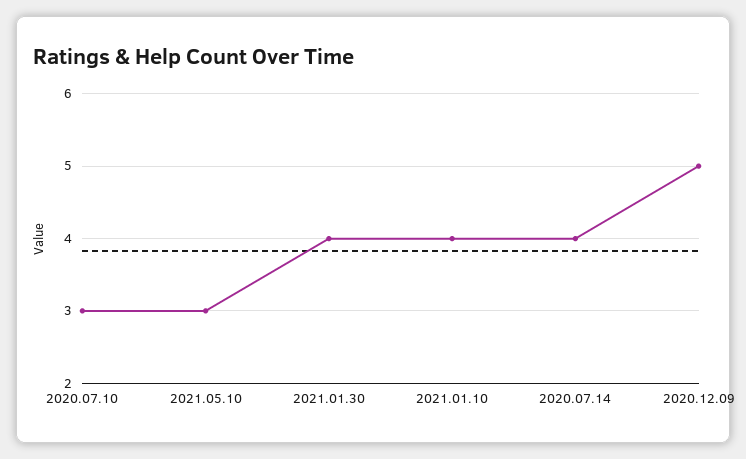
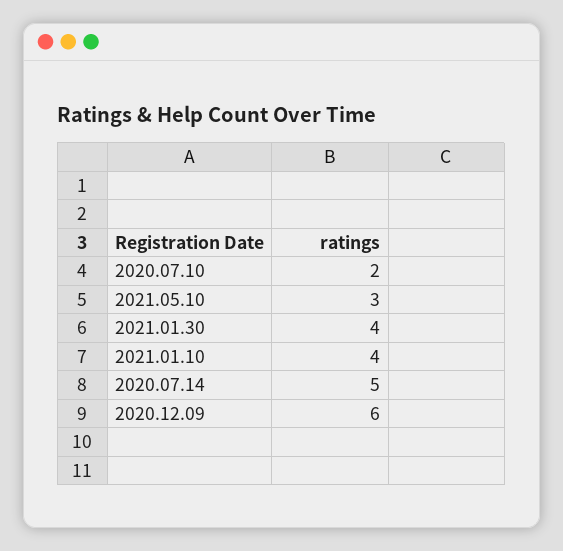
  {
-   "2020.07.10": 3,
+   "2020.07.10": 2,
    "2021.05.10": 3,
    "2021.01.30": 4,
    "2021.01.10": 4,
-   "2020.07.14": 4,
+   "2020.07.14": 5,
-   "2020.12.09": 5
+   "2020.12.09": 6
  }

